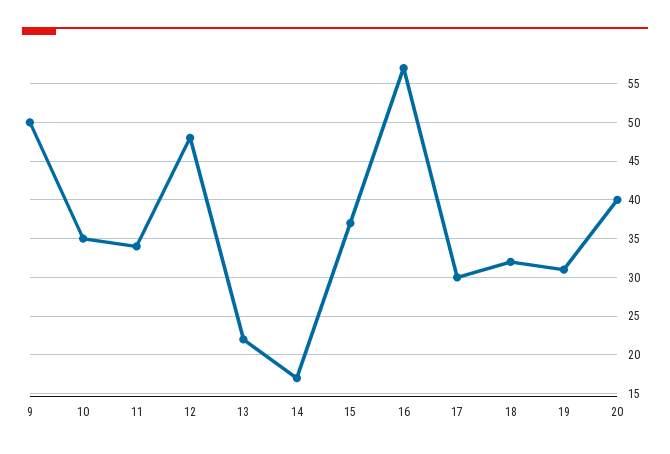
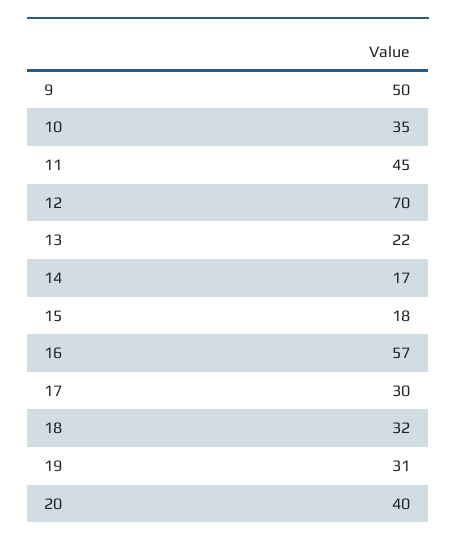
  {
    "9": 50,
    "10": 35,
-   "11": 34,
+   "11": 45,
-   "12": 48,
+   "12": 70,
    "13": 22,
    "14": 17,
-   "15": 37,
+   "15": 18,
    "16": 57,
    "17": 30,
    "18": 32,
    "19": 31,
    "20": 40
  }

